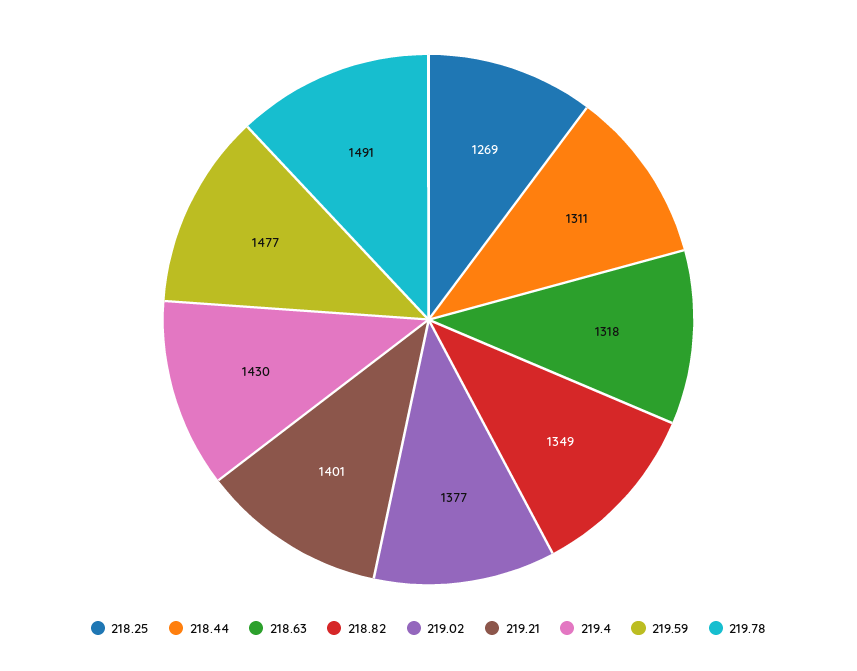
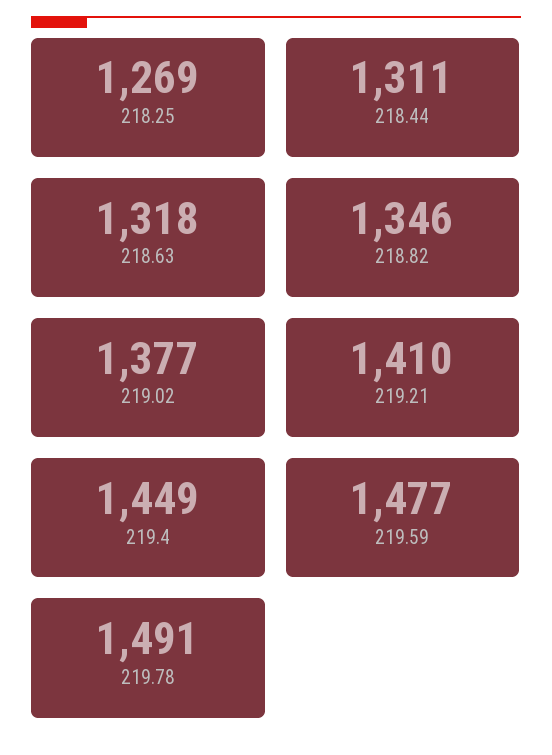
  {
    "218.25": 1269,
    "218.44": 1311,
    "218.63": 1318,
-   "218.82": 1349,
+   "218.82": 1346,
    "219.02": 1377,
-   "219.21": 1401,
+   "219.21": 1410,
-   "219.4": 1430,
+   "219.4": 1449,
    "219.59": 1477,
    "219.78": 1491
  }

